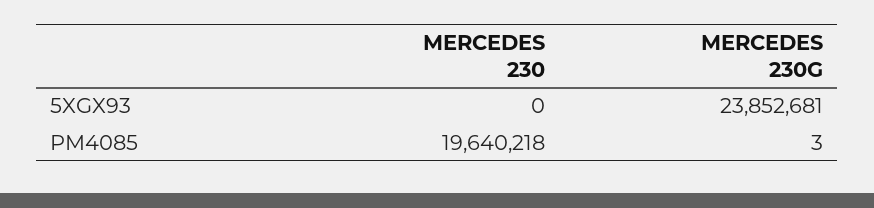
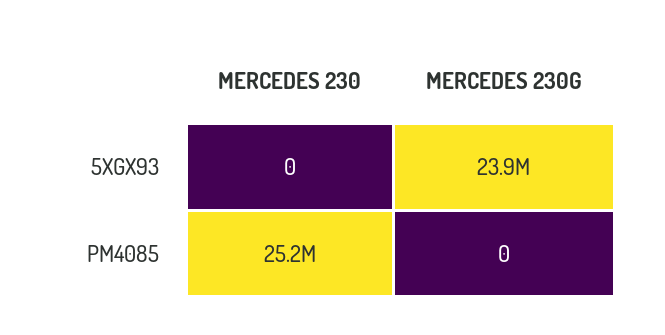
  {
    "MERCEDES 230": {
      "5XGX93": 0,
-     "PM4085": 19640218
+     "PM4085": 25200000
    },
    "MERCEDES 230G": {
      "5XGX93": 23852681,
-     "PM4085": 3
+     "PM4085": 0
    }
  }

